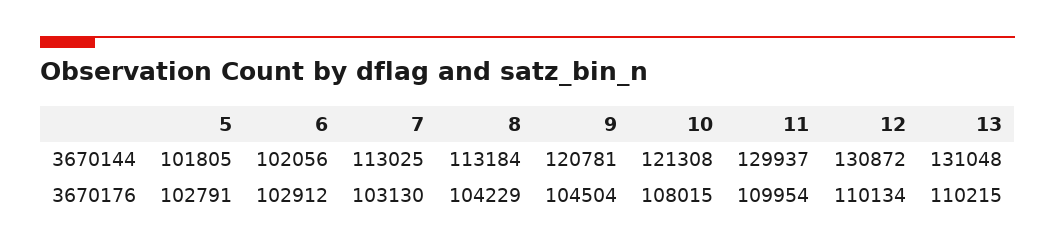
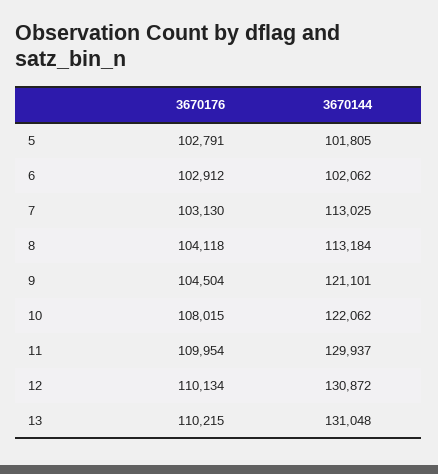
  {
    "5": {
      "3670144": 101805,
      "3670176": 102791
    },
    "6": {
-     "3670144": 102056,
+     "3670144": 102062,
      "3670176": 102912
    },
    "7": {
      "3670144": 113025,
      "3670176": 103130
    },
    "8": {
      "3670144": 113184,
-     "3670176": 104229
+     "3670176": 104118
    },
    "9": {
-     "3670144": 120781,
+     "3670144": 121101,
      "3670176": 104504
    },
    "10": {
-     "3670144": 121308,
+     "3670144": 122062,
      "3670176": 108015
    },
    "11": {
      "3670144": 129937,
      "3670176": 109954
    },
    "12": {
      "3670144": 130872,
      "3670176": 110134
    },
    "13": {
      "3670144": 131048,
      "3670176": 110215
    }
  }

